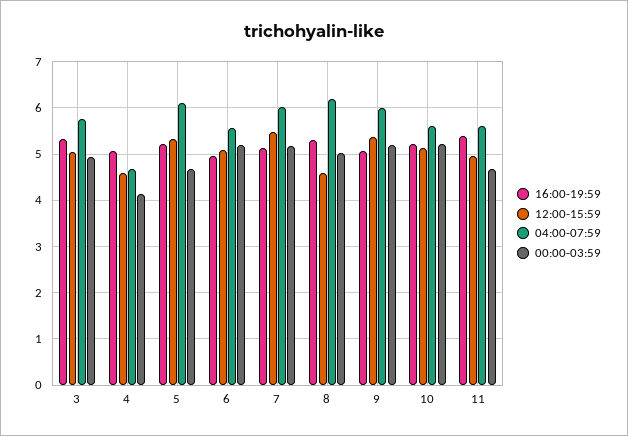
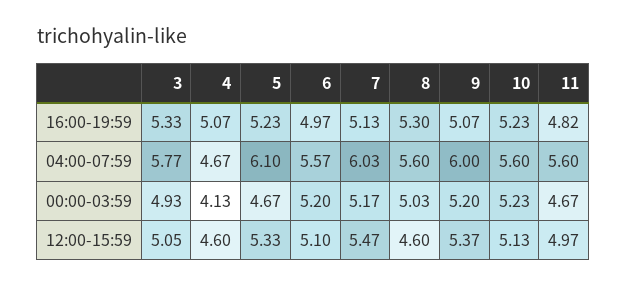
  {
    "16:00-19:59": {
      "3": 5.33,
      "4": 5.07,
      "5": 5.23,
      "6": 4.97,
      "7": 5.13,
      "8": 5.3,
      "9": 5.07,
      "10": 5.23,
-     "11": 5.4
+     "11": 4.82
    },
    "12:00-15:59": {
      "3": 5.05,
      "4": 4.6,
      "5": 5.33,
      "6": 5.1,
      "7": 5.47,
      "8": 4.6,
      "9": 5.37,
      "10": 5.13,
      "11": 4.97
    },
    "04:00-07:59": {
      "3": 5.77,
      "4": 4.67,
      "5": 6.1,
      "6": 5.57,
      "7": 6.03,
-     "8": 6.2,
+     "8": 5.6,
      "9": 6,
      "10": 5.6,
      "11": 5.6
    },
    "00:00-03:59": {
      "3": 4.93,
      "4": 4.13,
      "5": 4.67,
      "6": 5.2,
      "7": 5.17,
      "8": 5.03,
      "9": 5.2,
      "10": 5.23,
      "11": 4.67
    }
  }

